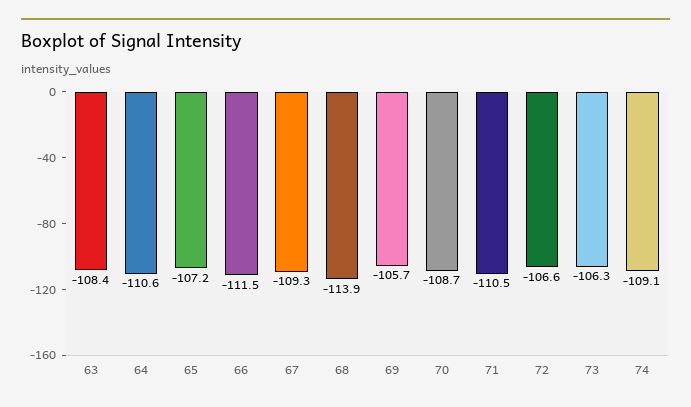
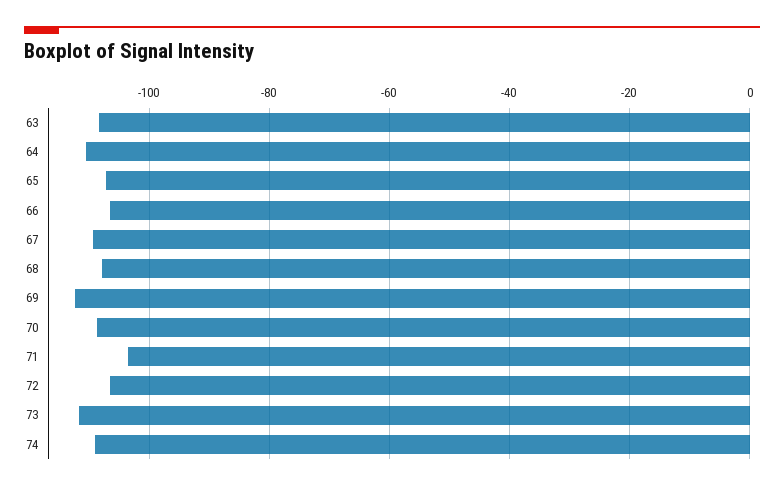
  {
    "63": -108.4,
    "64": -110.6,
    "65": -107.2,
-   "66": -111.5,
+   "66": -106,
    "67": -109.3,
-   "68": -113.9,
+   "68": -108,
-   "69": -105.7,
+   "69": -112,
    "70": -108.7,
-   "71": -110.5,
+   "71": -104,
    "72": -106.6,
-   "73": -106.3,
+   "73": -112,
    "74": -109.1
  }

